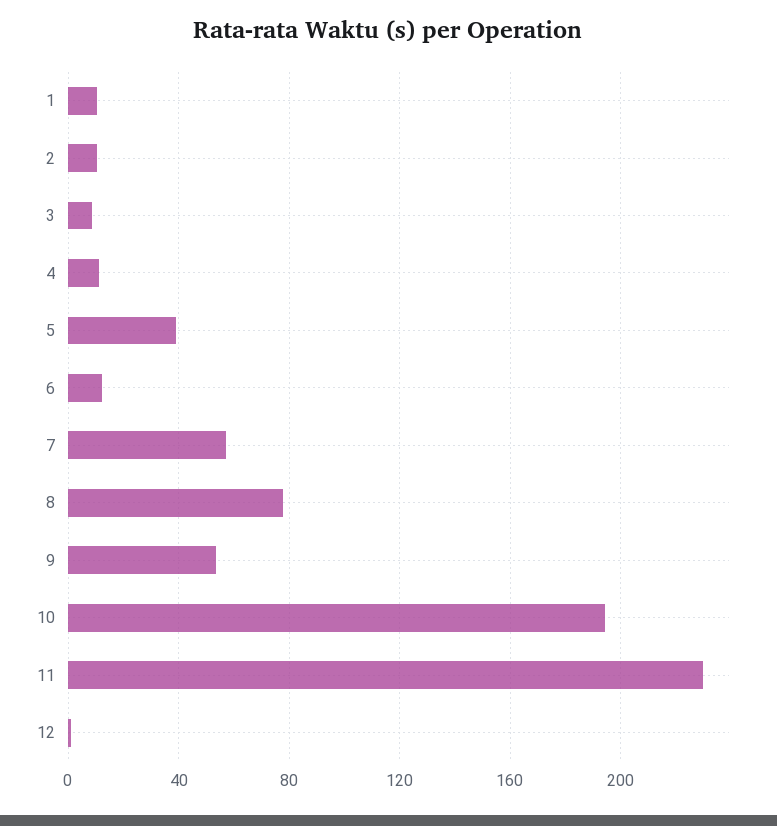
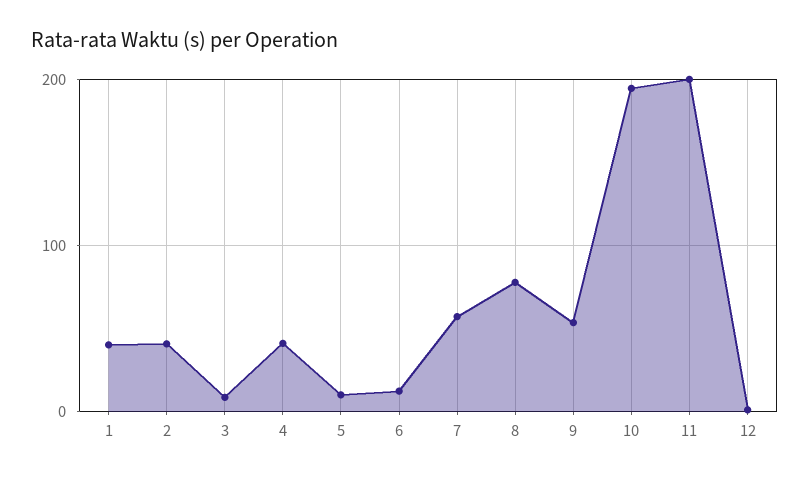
  {
-   "1": 10,
+   "1": 40,
-   "2": 10,
+   "2": 40,
    "3": 10,
-   "4": 10,
+   "4": 40,
-   "5": 40,
+   "5": 10,
    "6": 10,
    "7": 55,
    "8": 80,
    "9": 55,
    "10": 195,
-   "11": 230,
+   "11": 200,
    "12": 0
  }

